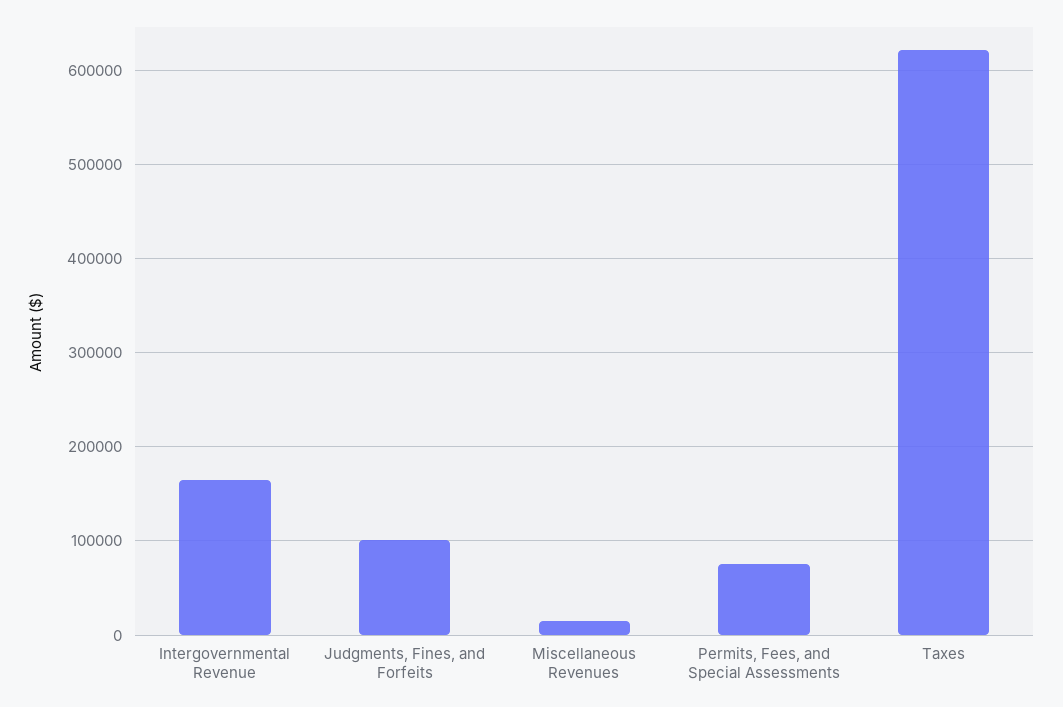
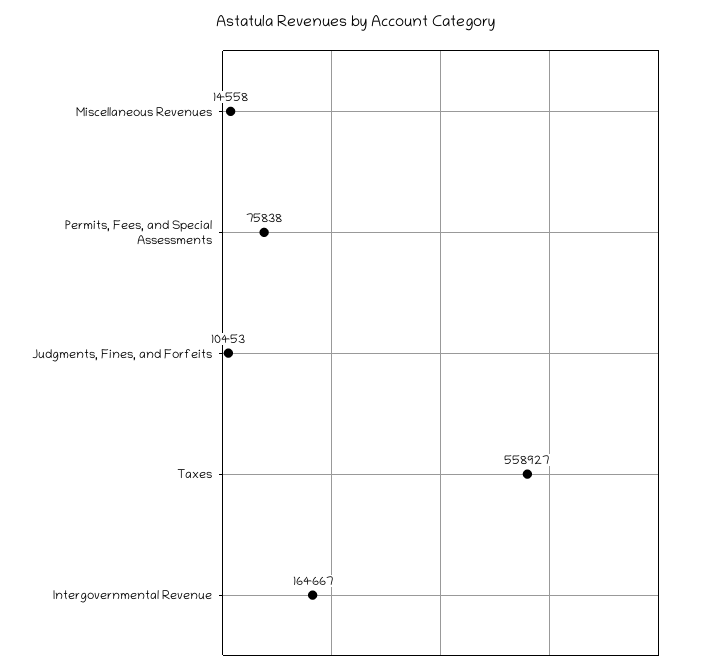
  {
    "Intergovernmental Revenue": 164667,
-   "Judgments, Fines, and Forfeits": 100000,
+   "Judgments, Fines, and Forfeits": 10453,
    "Miscellaneous Revenues": 14558,
    "Permits, Fees, and Special Assessments": 75838,
-   "Taxes": 620000
+   "Taxes": 558927
  }

